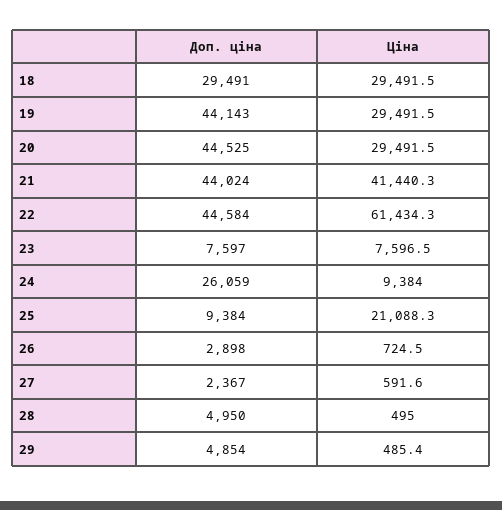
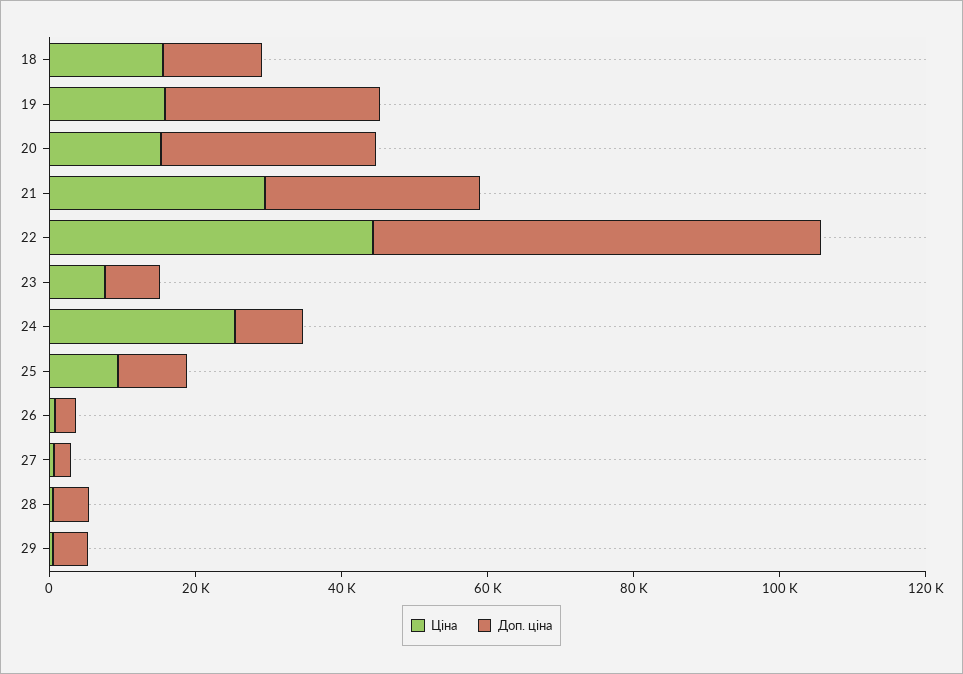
  {
    "Доп. ціна": {
-     "18": 29491,
+     "18": 15000,
-     "19": 44143,
+     "19": 30000,
-     "20": 44525,
+     "20": 30000,
-     "21": 44024,
+     "21": 30000,
-     "22": 44584,
+     "22": 60000,
      "23": 7597,
-     "24": 26059,
+     "24": 10000,
      "25": 9384,
      "26": 2898,
      "27": 2367,
      "28": 4950,
      "29": 4854
    },
    "Ціна": {
-     "18": 29491.5,
+     "18": 15000,
-     "19": 29491.5,
+     "19": 15000,
-     "20": 29491.5,
+     "20": 15000,
-     "21": 41440.3,
+     "21": 30000,
-     "22": 61434.3,
+     "22": 45000,
      "23": 7596.5,
-     "24": 9384,
+     "24": 25000,
-     "25": 21088.3,
+     "25": 10000,
      "26": 724.5,
      "27": 591.6,
      "28": 495,
      "29": 485.4
    }
  }

